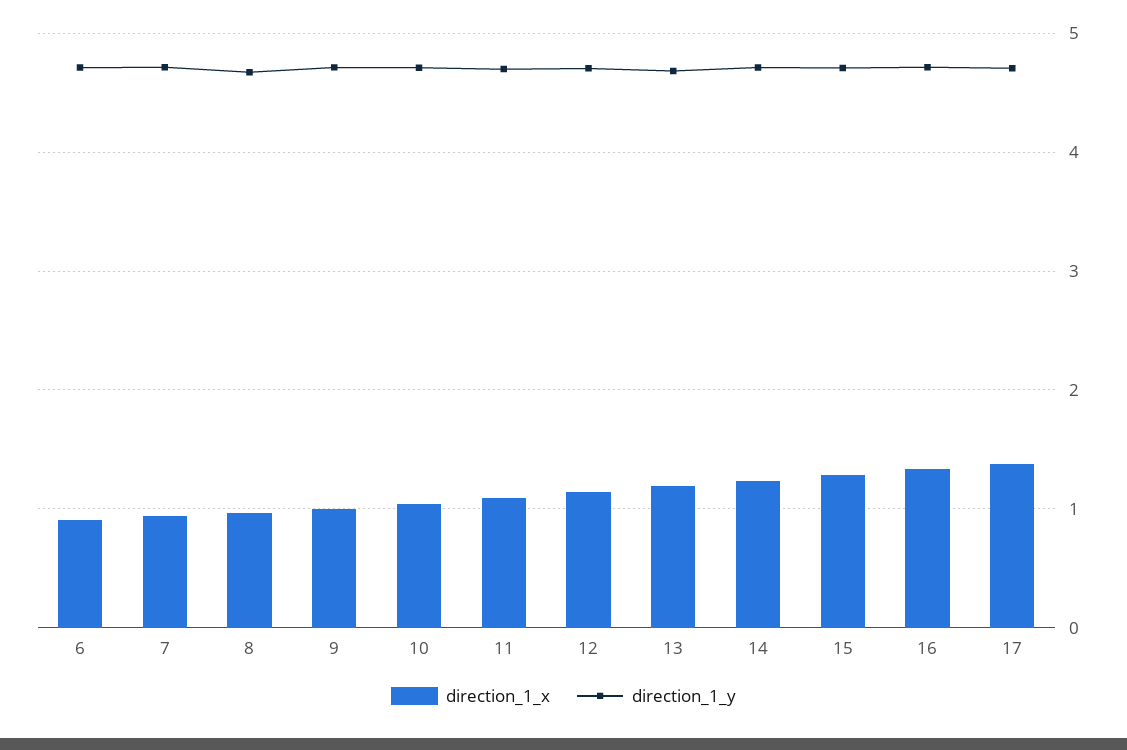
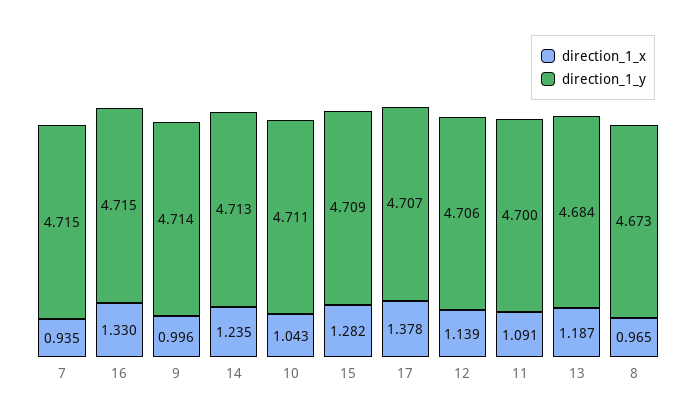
  {
    "direction_1_x": {
-     "6": 0.9,
      "7": 0.935,
      "8": 0.965,
      "9": 0.996,
      "10": 1.043,
      "11": 1.091,
      "12": 1.139,
      "13": 1.187,
      "14": 1.235,
      "15": 1.282,
      "16": 1.33,
      "17": 1.378
    },
    "direction_1_y": {
-     "6": 4.7,
      "7": 4.715,
      "8": 4.673,
      "9": 4.714,
      "10": 4.711,
      "11": 4.7,
      "12": 4.706,
      "13": 4.684,
      "14": 4.713,
      "15": 4.709,
      "16": 4.715,
      "17": 4.707
    }
  }

